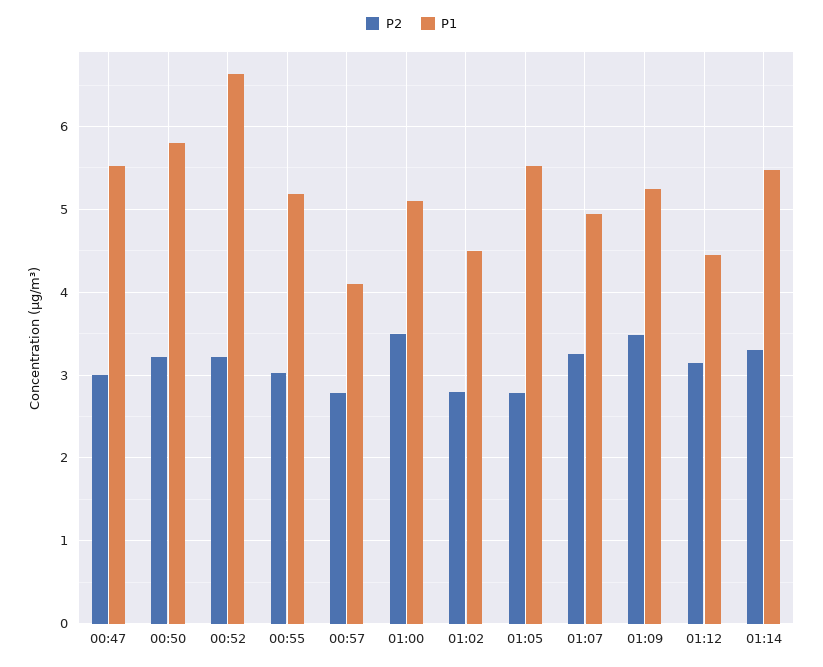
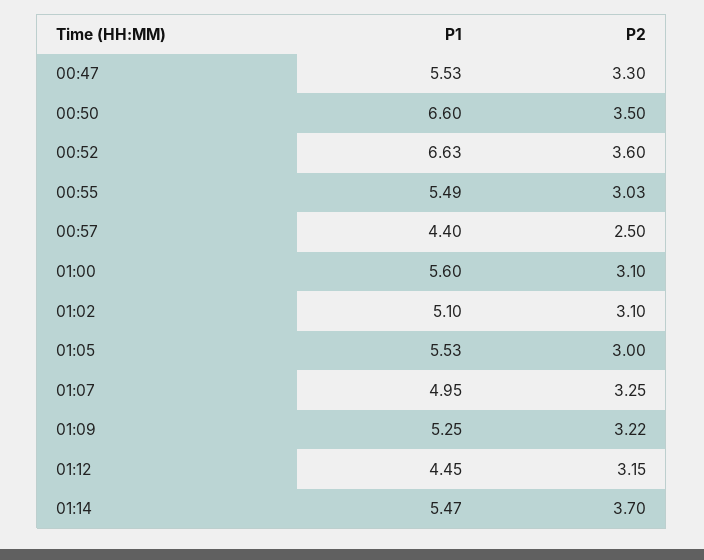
  {
    "P2": {
-     "00:47": 3,
+     "00:47": 3.3,
-     "00:50": 3.2,
+     "00:50": 3.5,
-     "00:52": 3.2,
+     "00:52": 3.6,
      "00:55": 3.03,
-     "00:57": 2.8,
+     "00:57": 2.5,
-     "01:00": 3.5,
+     "01:00": 3.1,
-     "01:02": 2.8,
+     "01:02": 3.1,
-     "01:05": 2.8,
+     "01:05": 3,
      "01:07": 3.25,
-     "01:09": 3.5,
+     "01:09": 3.22,
      "01:12": 3.15,
-     "01:14": 3.3
+     "01:14": 3.7
    },
    "P1": {
      "00:47": 5.53,
-     "00:50": 5.8,
+     "00:50": 6.6,
      "00:52": 6.63,
-     "00:55": 5.2,
+     "00:55": 5.49,
-     "00:57": 4.1,
+     "00:57": 4.4,
-     "01:00": 5.1,
+     "01:00": 5.6,
-     "01:02": 4.5,
+     "01:02": 5.1,
      "01:05": 5.53,
      "01:07": 4.95,
      "01:09": 5.25,
      "01:12": 4.45,
      "01:14": 5.47
    }
  }

